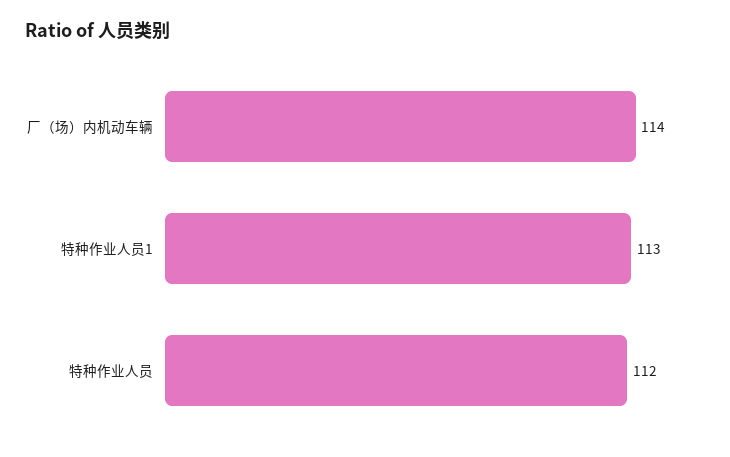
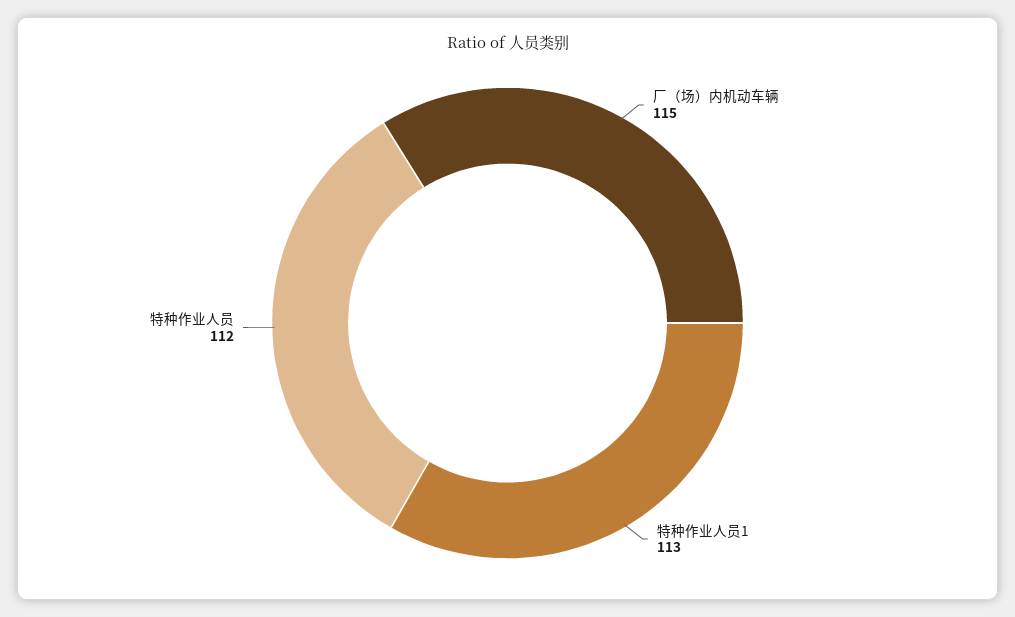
  {
-   "厂（场）内机动车辆": 114,
+   "厂（场）内机动车辆": 115,
    "特种作业人员1": 113,
    "特种作业人员": 112
  }

